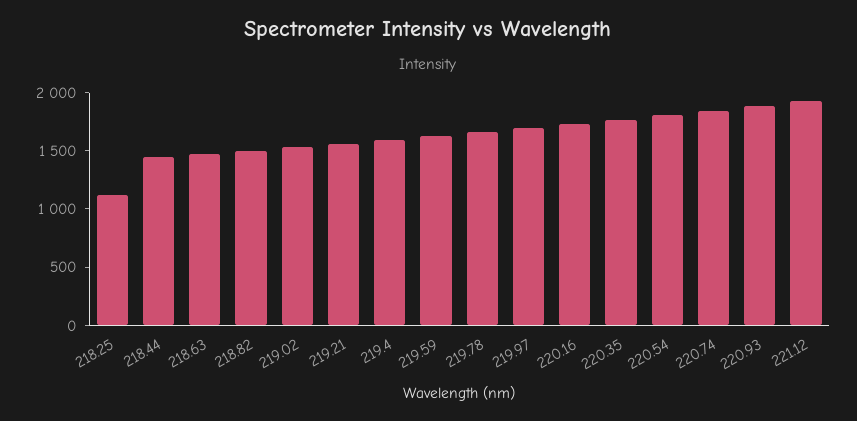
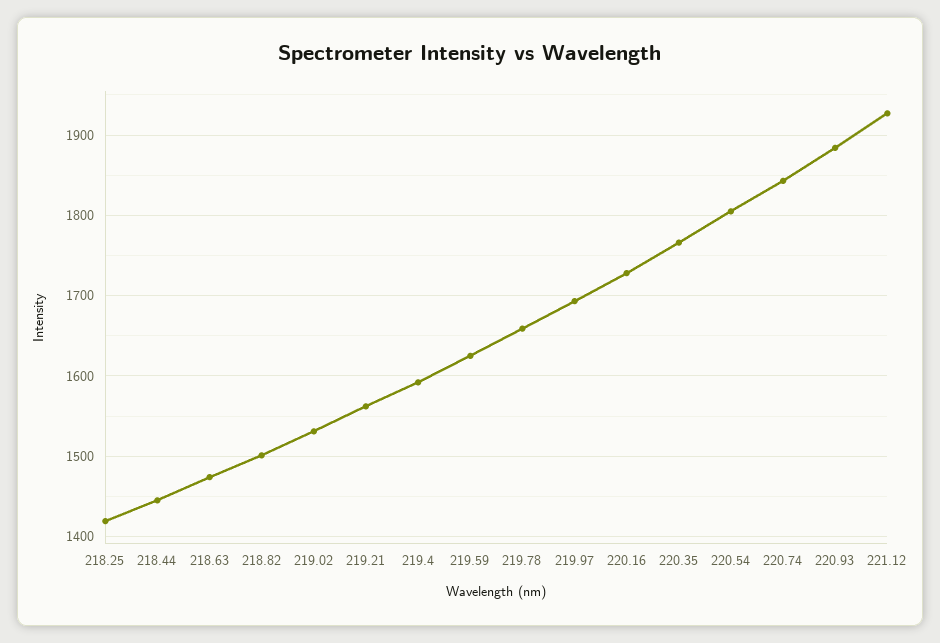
  {
-   "218.25": 1100,
+   "218.25": 1420,
    "218.44": 1450,
    "218.63": 1470,
    "218.82": 1500,
    "219.02": 1530,
    "219.21": 1560,
    "219.4": 1590,
    "219.59": 1630,
    "219.78": 1660,
    "219.97": 1690,
    "220.16": 1730,
    "220.35": 1770,
    "220.54": 1810,
    "220.74": 1840,
    "220.93": 1880,
    "221.12": 1930
  }

